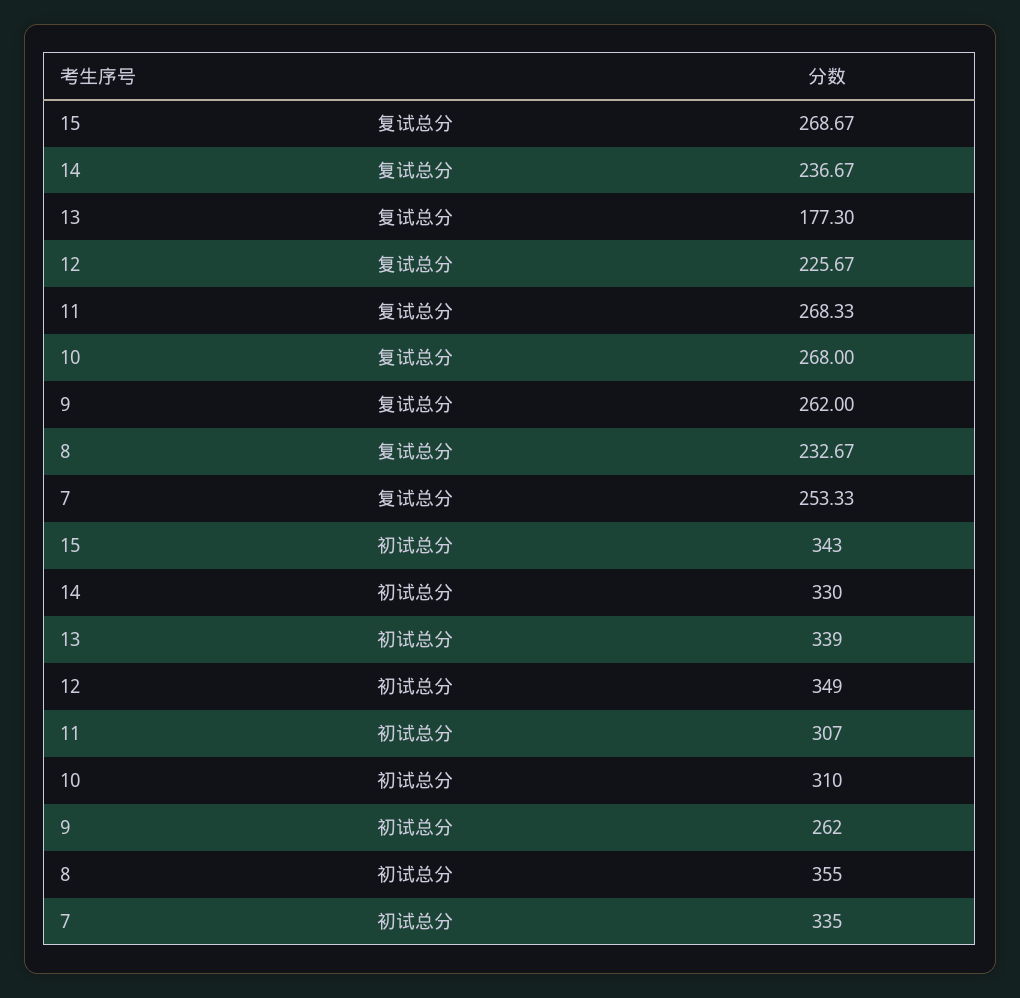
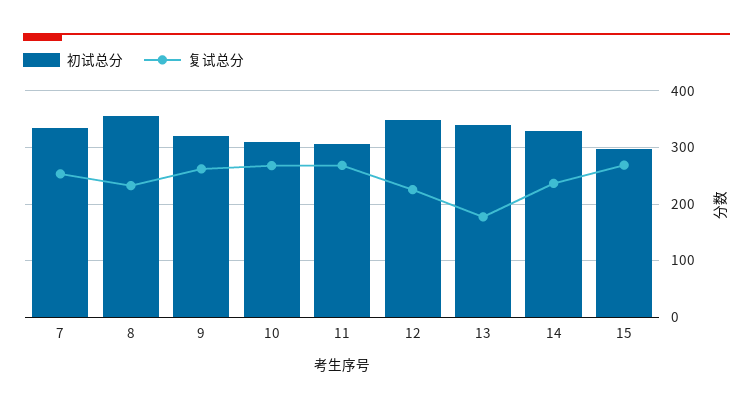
  {
    "复试总分": {
      "15": 268.67,
      "14": 236.67,
      "13": 177.3,
      "12": 225.67,
      "11": 268.33,
      "10": 268,
      "9": 262,
      "8": 232.67,
      "7": 253.33
    },
    "初试总分": {
-     "15": 343,
+     "15": 300,
      "14": 330,
      "13": 339,
      "12": 349,
      "11": 307,
      "10": 310,
-     "9": 262,
+     "9": 320,
      "8": 355,
      "7": 335
    }
  }

